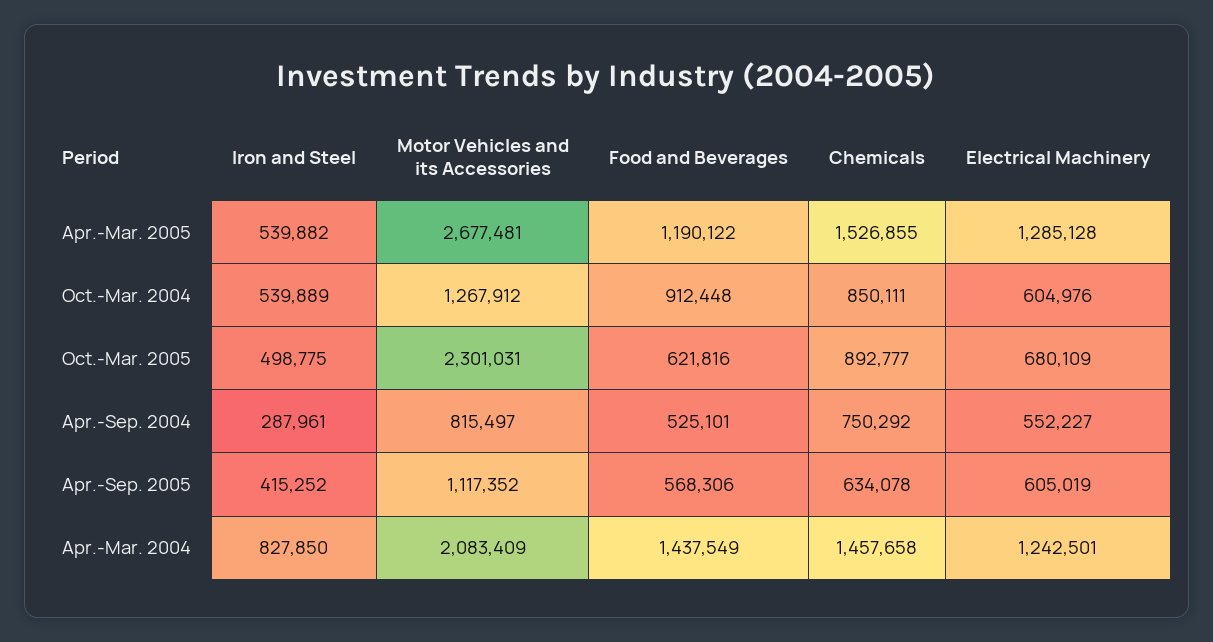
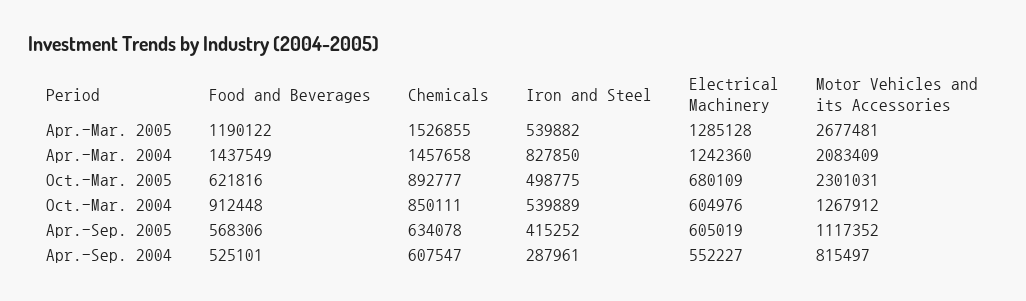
  {
    "Iron and Steel": {
      "Apr.-Mar. 2005": 539882,
      "Oct.-Mar. 2004": 539889,
      "Oct.-Mar. 2005": 498775,
      "Apr.-Sep. 2004": 287961,
      "Apr.-Sep. 2005": 415252,
      "Apr.-Mar. 2004": 827850
    },
    "Motor Vehicles and its Accessories": {
      "Apr.-Mar. 2005": 2677481,
      "Oct.-Mar. 2004": 1267912,
      "Oct.-Mar. 2005": 2301031,
      "Apr.-Sep. 2004": 815497,
      "Apr.-Sep. 2005": 1117352,
      "Apr.-Mar. 2004": 2083409
    },
    "Food and Beverages": {
      "Apr.-Mar. 2005": 1190122,
      "Oct.-Mar. 2004": 912448,
      "Oct.-Mar. 2005": 621816,
      "Apr.-Sep. 2004": 525101,
      "Apr.-Sep. 2005": 568306,
      "Apr.-Mar. 2004": 1437549
    },
    "Chemicals": {
      "Apr.-Mar. 2005": 1526855,
      "Oct.-Mar. 2004": 850111,
      "Oct.-Mar. 2005": 892777,
-     "Apr.-Sep. 2004": 750292,
+     "Apr.-Sep. 2004": 607547,
      "Apr.-Sep. 2005": 634078,
      "Apr.-Mar. 2004": 1457658
    },
    "Electrical Machinery": {
      "Apr.-Mar. 2005": 1285128,
      "Oct.-Mar. 2004": 604976,
      "Oct.-Mar. 2005": 680109,
      "Apr.-Sep. 2004": 552227,
      "Apr.-Sep. 2005": 605019,
-     "Apr.-Mar. 2004": 1242501
+     "Apr.-Mar. 2004": 1242360
    }
  }

